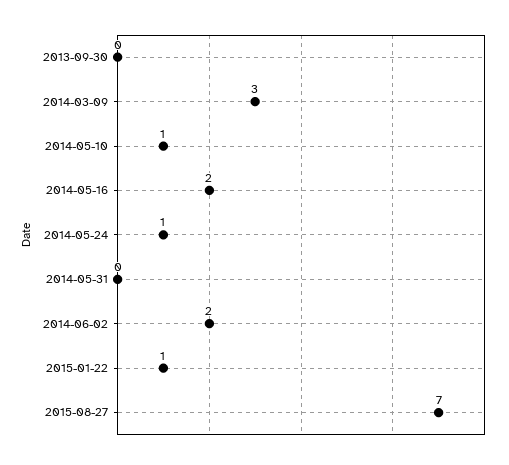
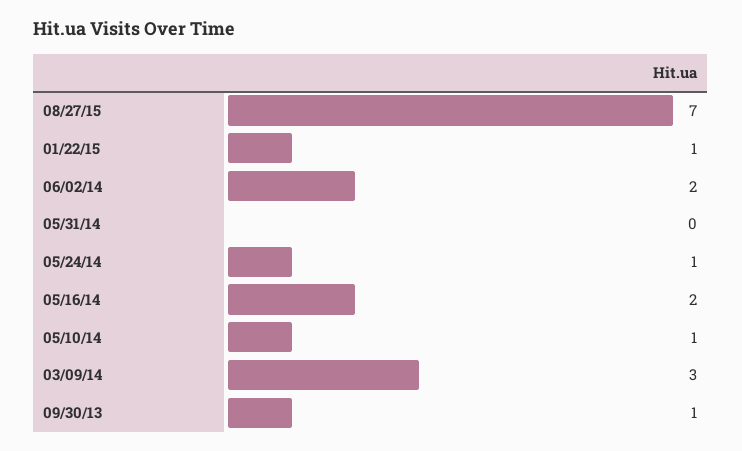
  {
-   "2013-09-30": 0,
+   "2013-09-30": 1,
    "2014-03-09": 3,
    "2014-05-10": 1,
    "2014-05-16": 2,
    "2014-05-24": 1,
    "2014-05-31": 0,
    "2014-06-02": 2,
    "2015-01-22": 1,
    "2015-08-27": 7
  }

